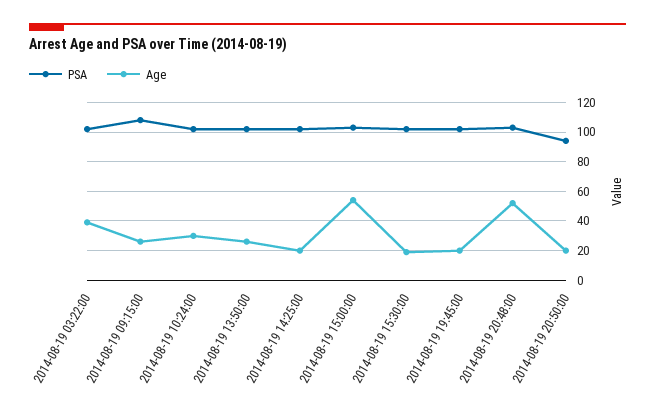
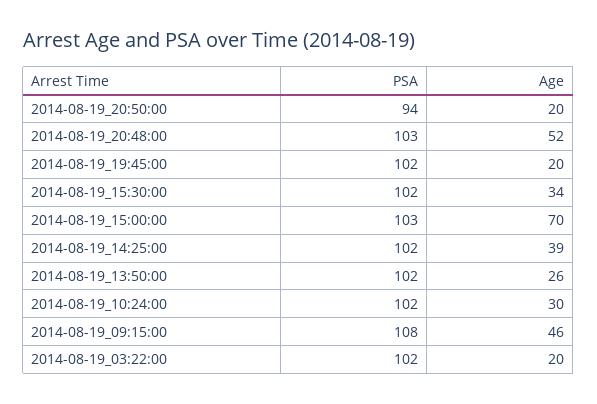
  {
    "PSA": {
      "2014-08-19 03:22:00": 102,
      "2014-08-19 09:15:00": 108,
      "2014-08-19 10:24:00": 102,
      "2014-08-19 13:50:00": 102,
      "2014-08-19 14:25:00": 102,
      "2014-08-19 15:00:00": 103,
      "2014-08-19 15:30:00": 102,
      "2014-08-19 19:45:00": 102,
      "2014-08-19 20:48:00": 103,
      "2014-08-19 20:50:00": 94
    },
    "Age": {
-     "2014-08-19 03:22:00": 40,
+     "2014-08-19 03:22:00": 20,
-     "2014-08-19 09:15:00": 25,
+     "2014-08-19 09:15:00": 46,
      "2014-08-19 10:24:00": 30,
      "2014-08-19 13:50:00": 26,
-     "2014-08-19 14:25:00": 20,
+     "2014-08-19 14:25:00": 39,
-     "2014-08-19 15:00:00": 55,
+     "2014-08-19 15:00:00": 70,
-     "2014-08-19 15:30:00": 20,
+     "2014-08-19 15:30:00": 34,
      "2014-08-19 19:45:00": 20,
      "2014-08-19 20:48:00": 52,
      "2014-08-19 20:50:00": 20
    }
  }

